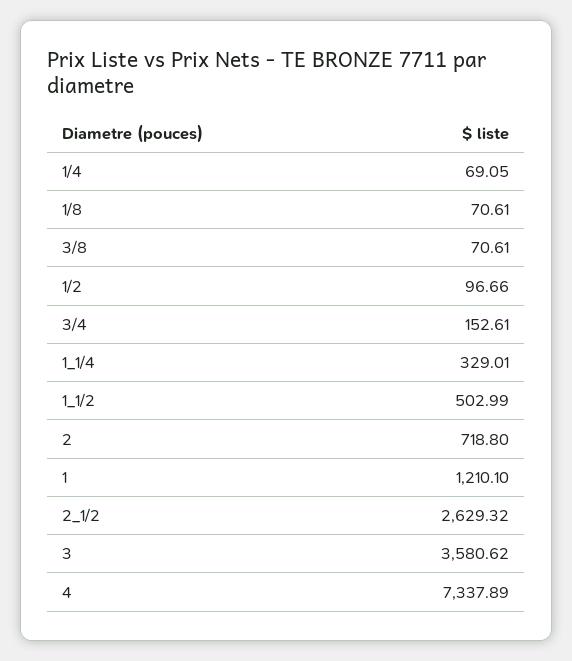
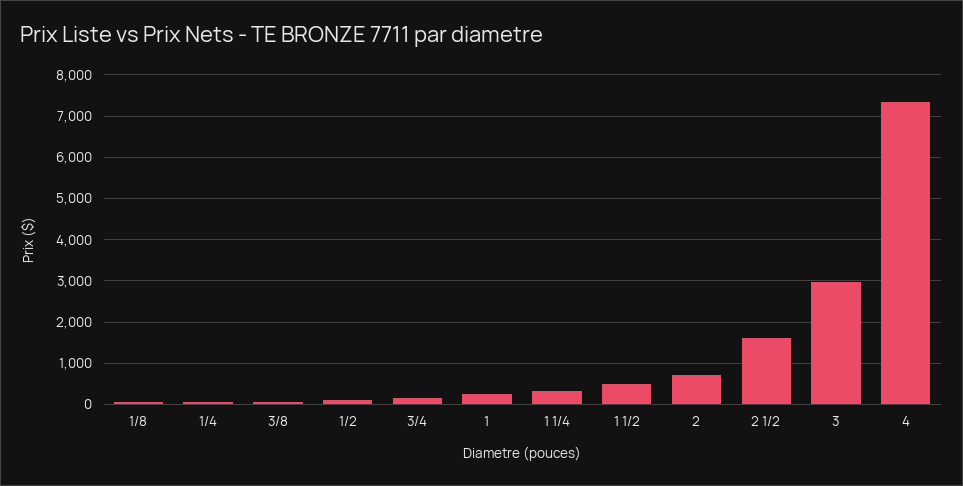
  {
    "1/4": 69.05,
    "1/8": 70.61,
    "3/8": 70.61,
    "1/2": 96.66,
    "3/4": 152.61,
    "1_1/4": 329.01,
    "1_1/2": 502.99,
    "2": 718.8,
-   "1": 1210.1,
+   "1": 200,
-   "2_1/2": 2629.32,
+   "2_1/2": 1600,
-   "3": 3580.62,
+   "3": 3000,
    "4": 7337.89
  }

